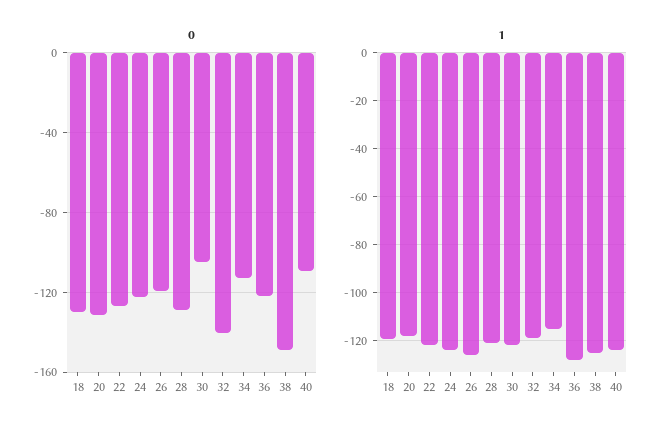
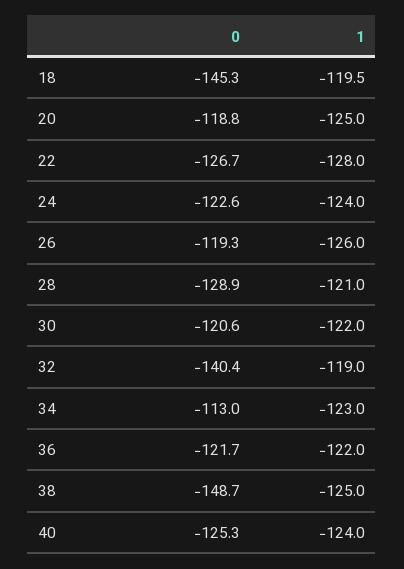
  {
    "0": {
-     "18": -130,
+     "18": -145.3,
-     "20": -130,
+     "20": -118.8,
      "22": -126.7,
      "24": -122.6,
      "26": -119.3,
      "28": -128.9,
-     "30": -105,
+     "30": -120.6,
      "32": -140.4,
      "34": -113,
      "36": -121.7,
      "38": -148.7,
-     "40": -110
+     "40": -125.3
    },
    "1": {
      "18": -119.5,
-     "20": -117.5,
+     "20": -125,
-     "22": -122.5,
+     "22": -128,
      "24": -124,
      "26": -126,
      "28": -121,
      "30": -122,
      "32": -119,
-     "34": -115,
+     "34": -123,
-     "36": -127.5,
+     "36": -122,
      "38": -125,
      "40": -124
    }
  }

